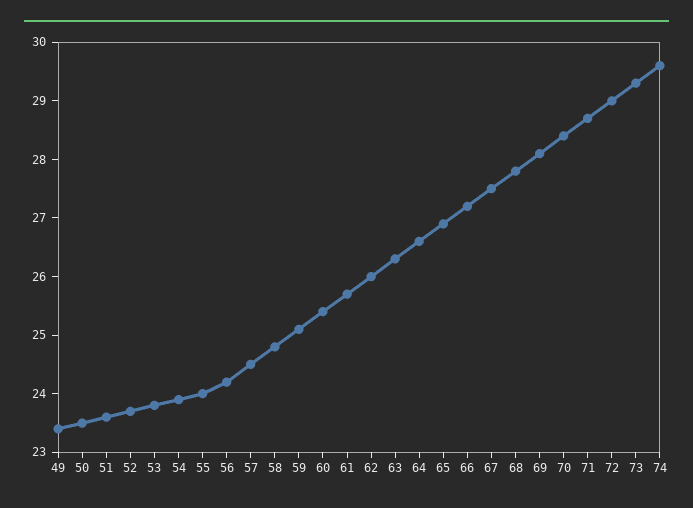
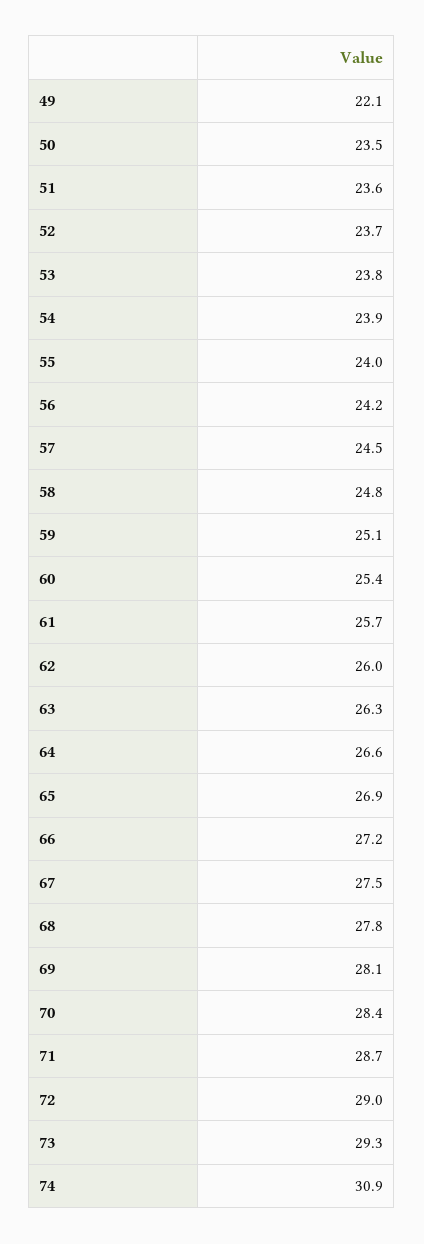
  {
-   "49": 23.5,
+   "49": 22.1,
    "50": 23.5,
    "51": 23.6,
    "52": 23.7,
    "53": 23.8,
    "54": 23.9,
    "55": 24,
    "56": 24.2,
    "57": 24.5,
    "58": 24.8,
    "59": 25.1,
    "60": 25.4,
    "61": 25.7,
    "62": 26,
    "63": 26.3,
    "64": 26.6,
    "65": 26.9,
    "66": 27.2,
    "67": 27.5,
    "68": 27.8,
    "69": 28.1,
    "70": 28.4,
    "71": 28.7,
    "72": 29,
    "73": 29.3,
-   "74": 29.5
+   "74": 30.9
  }

